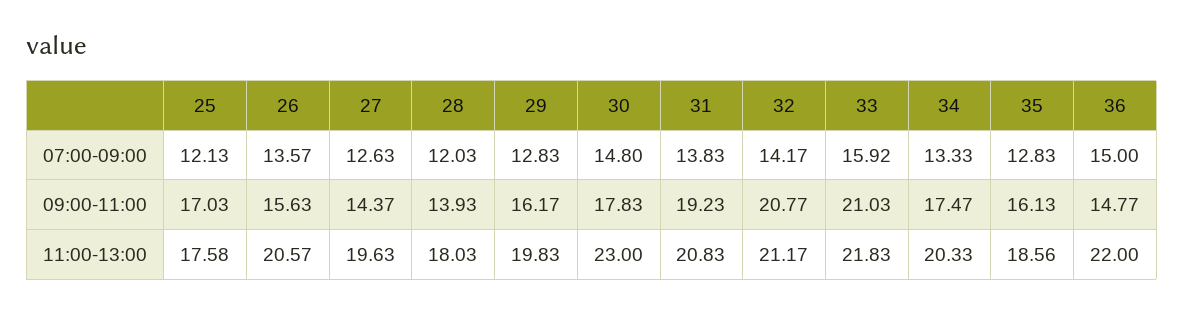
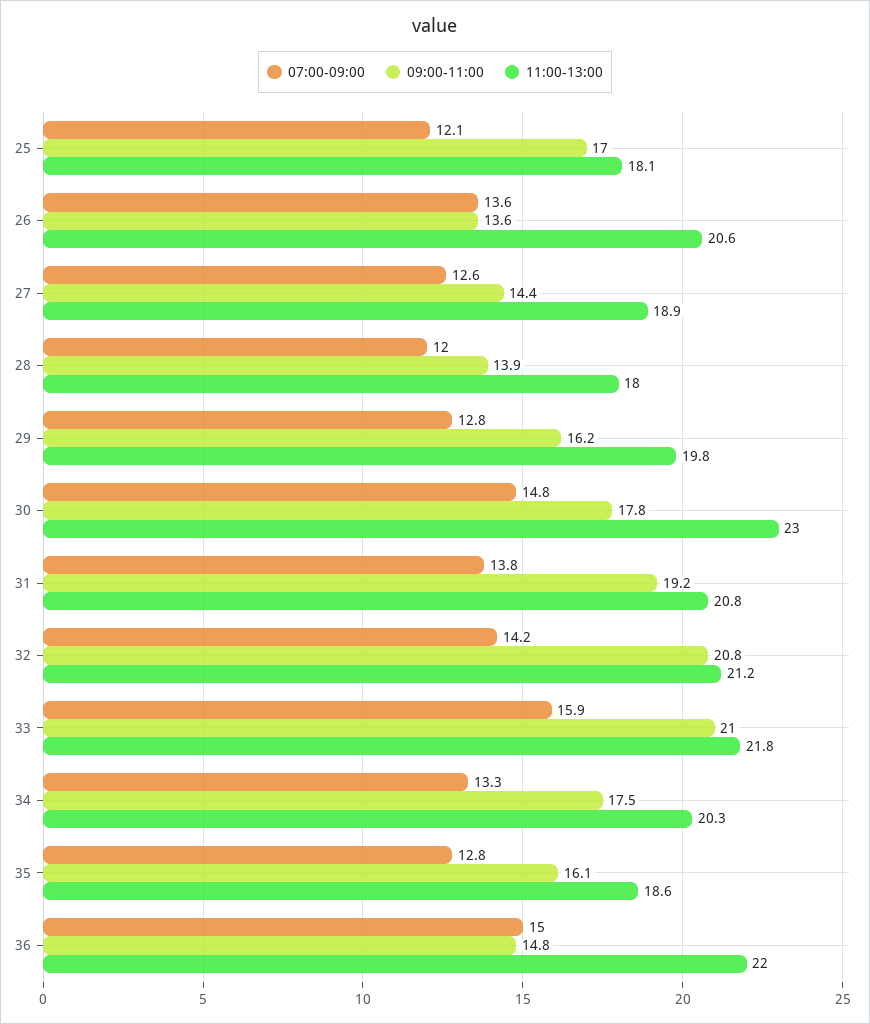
  {
    "07:00-09:00": {
      "25": 12.13,
      "26": 13.57,
      "27": 12.63,
      "28": 12.03,
      "29": 12.83,
      "30": 14.8,
      "31": 13.83,
      "32": 14.17,
      "33": 15.92,
      "34": 13.33,
      "35": 12.83,
      "36": 15
    },
    "09:00-11:00": {
      "25": 17.03,
-     "26": 15.63,
+     "26": 13.6,
      "27": 14.37,
      "28": 13.93,
      "29": 16.17,
      "30": 17.83,
      "31": 19.23,
      "32": 20.77,
      "33": 21.03,
      "34": 17.47,
      "35": 16.13,
      "36": 14.77
    },
    "11:00-13:00": {
-     "25": 17.58,
+     "25": 18.1,
      "26": 20.57,
-     "27": 19.63,
+     "27": 18.9,
      "28": 18.03,
      "29": 19.83,
      "30": 23,
      "31": 20.83,
      "32": 21.17,
      "33": 21.83,
      "34": 20.33,
      "35": 18.56,
      "36": 22
    }
  }

